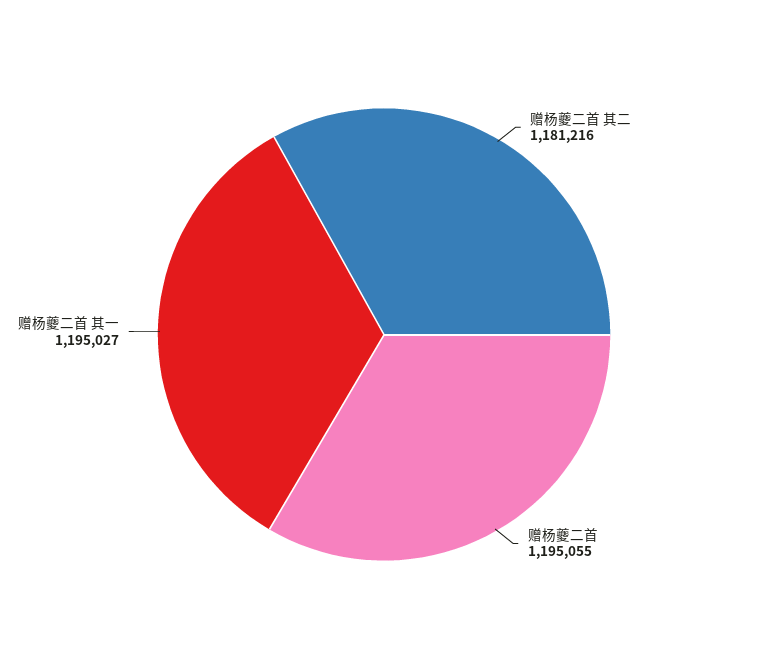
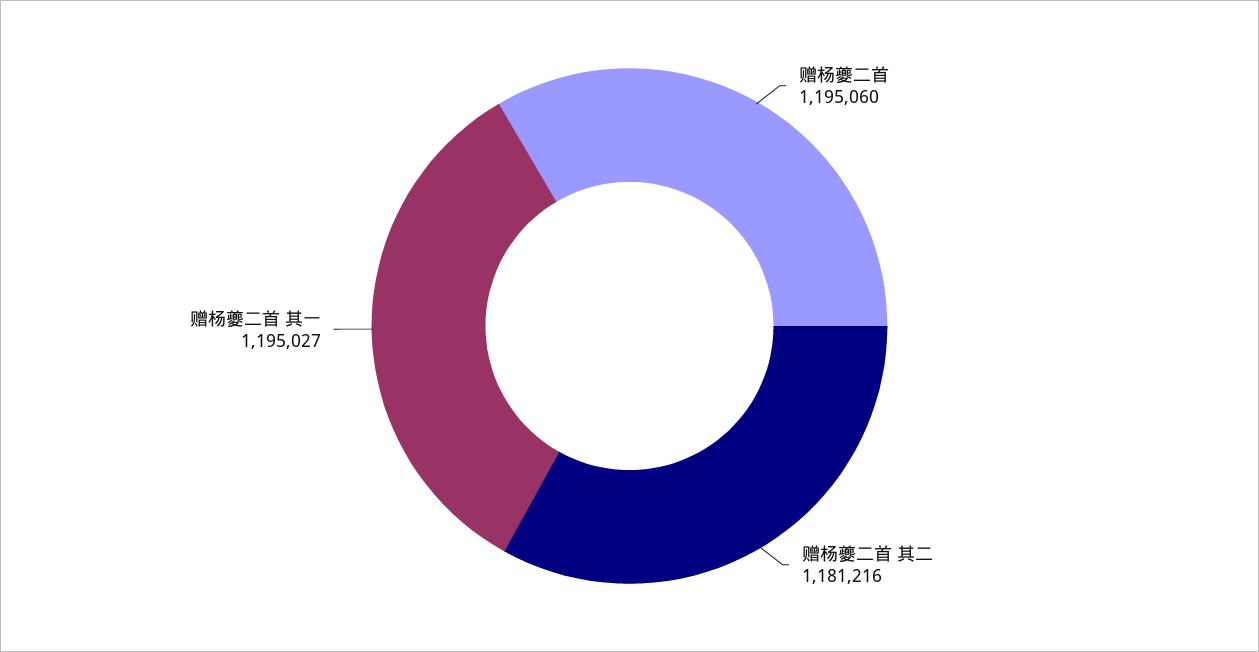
  {
    "赠杨夔二首 其二": 1181216,
-   "赠杨夔二首": 1195055,
+   "赠杨夔二首": 1195060,
    "赠杨夔二首 其一": 1195027
  }

